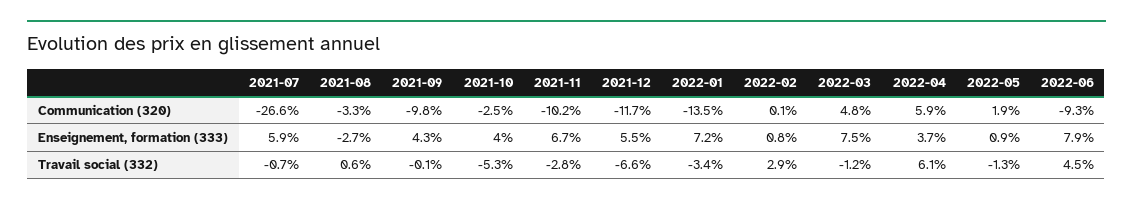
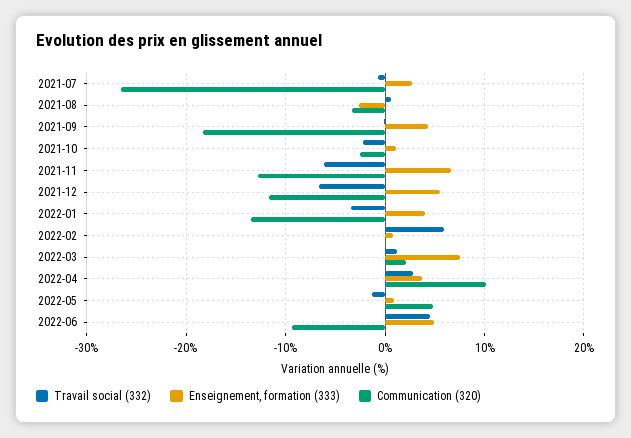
  {
    "Communication (320)": {
      "2021-07": -26.6,
      "2021-08": -3.3,
-     "2021-09": -9.8,
+     "2021-09": -18,
      "2021-10": -2.5,
-     "2021-11": -10.2,
+     "2021-11": -13,
      "2021-12": -11.7,
      "2022-01": -13.5,
      "2022-02": 0.1,
-     "2022-03": 4.8,
+     "2022-03": 2,
-     "2022-04": 5.9,
+     "2022-04": 10,
-     "2022-05": 1.9,
+     "2022-05": 5,
      "2022-06": -9.3
    },
    "Enseignement, formation (333)": {
-     "2021-07": 5.9,
+     "2021-07": 3,
      "2021-08": -2.7,
      "2021-09": 4.3,
-     "2021-10": 4,
+     "2021-10": 1,
      "2021-11": 6.7,
      "2021-12": 5.5,
-     "2022-01": 7.2,
+     "2022-01": 4,
      "2022-02": 0.8,
      "2022-03": 7.5,
      "2022-04": 3.7,
      "2022-05": 0.9,
-     "2022-06": 7.9
+     "2022-06": 5
    },
    "Travail social (332)": {
      "2021-07": -0.7,
      "2021-08": 0.6,
      "2021-09": -0.1,
-     "2021-10": -5.3,
+     "2021-10": -2,
-     "2021-11": -2.8,
+     "2021-11": -6,
      "2021-12": -6.6,
      "2022-01": -3.4,
-     "2022-02": 2.9,
+     "2022-02": 6,
-     "2022-03": -1.2,
+     "2022-03": 1,
-     "2022-04": 6.1,
+     "2022-04": 3,
      "2022-05": -1.3,
      "2022-06": 4.5
    }
  }

